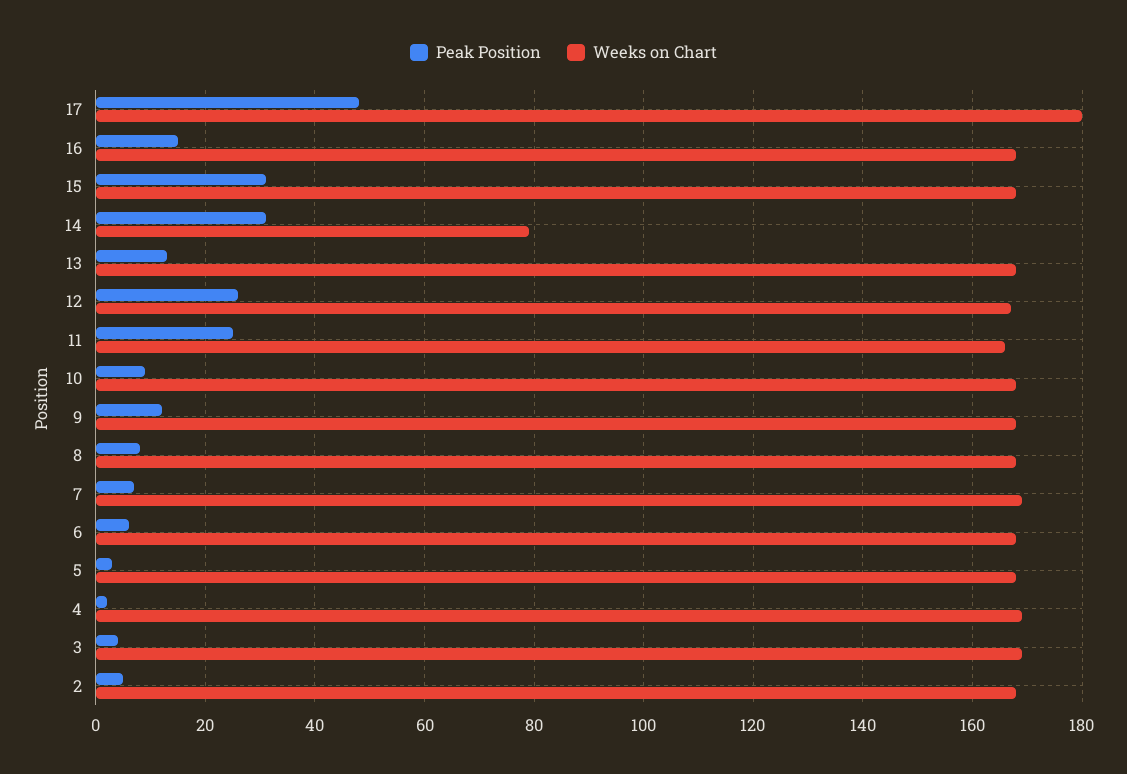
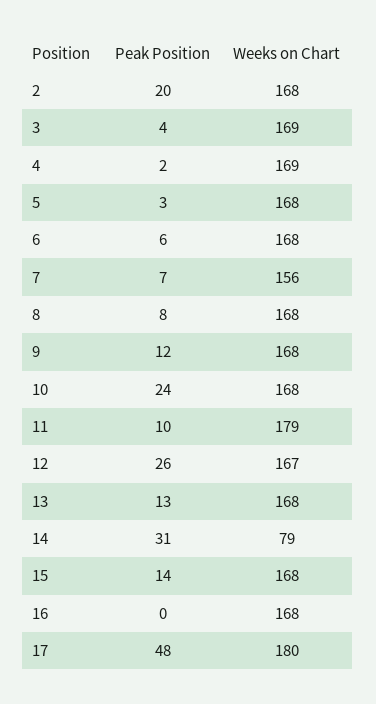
  {
    "Peak Position": {
      "17": 48,
-     "16": 15,
+     "16": 0,
-     "15": 30,
+     "15": 14,
      "14": 31,
      "13": 13,
      "12": 26,
-     "11": 25,
+     "11": 10,
-     "10": 10,
+     "10": 24,
      "9": 12,
      "8": 8,
      "7": 7,
      "6": 6,
      "5": 3,
      "4": 2,
      "3": 4,
-     "2": 5
+     "2": 20
    },
    "Weeks on Chart": {
      "17": 180,
      "16": 168,
      "15": 168,
      "14": 79,
      "13": 168,
      "12": 167,
-     "11": 165,
+     "11": 179,
      "10": 168,
      "9": 168,
      "8": 168,
-     "7": 170,
+     "7": 156,
      "6": 168,
      "5": 168,
      "4": 169,
      "3": 169,
      "2": 168
    }
  }

